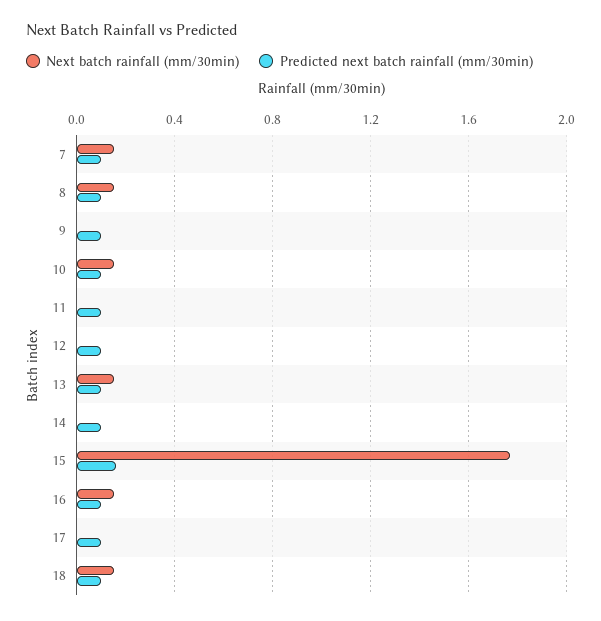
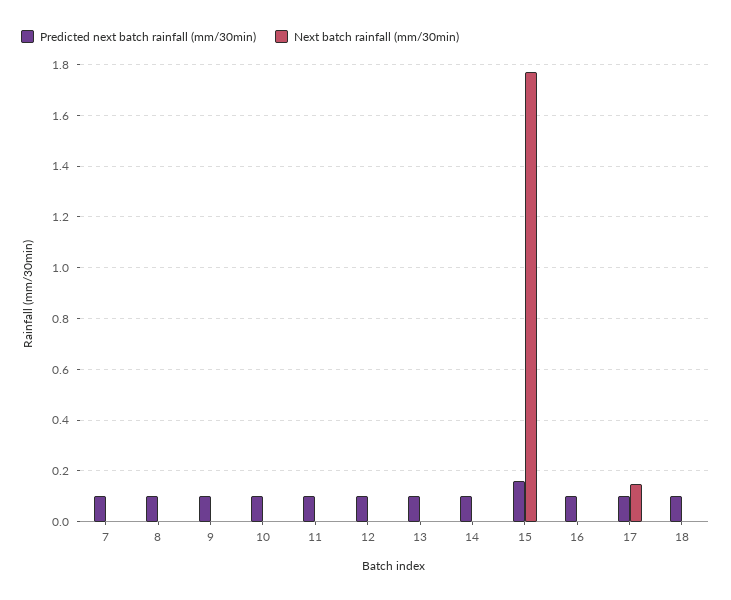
  {
    "Next batch rainfall (mm/30min)": {
-     "7": 0.15,
+     "7": 0,
-     "8": 0.15,
+     "8": 0,
      "9": 0,
-     "10": 0.15,
+     "10": 0,
      "11": 0,
      "12": 0,
-     "13": 0.15,
+     "13": 0,
      "14": 0,
      "15": 1.775,
-     "16": 0.15,
+     "16": 0,
-     "17": 0,
+     "17": 0.15,
-     "18": 0.15
+     "18": 0
    },
    "Predicted next batch rainfall (mm/30min)": {
      "7": 0.1,
      "8": 0.1,
      "9": 0.1,
      "10": 0.1,
      "11": 0.1,
      "12": 0.1,
      "13": 0.1,
      "14": 0.1,
      "15": 0.15,
      "16": 0.1,
      "17": 0.1,
      "18": 0.1
    }
  }

